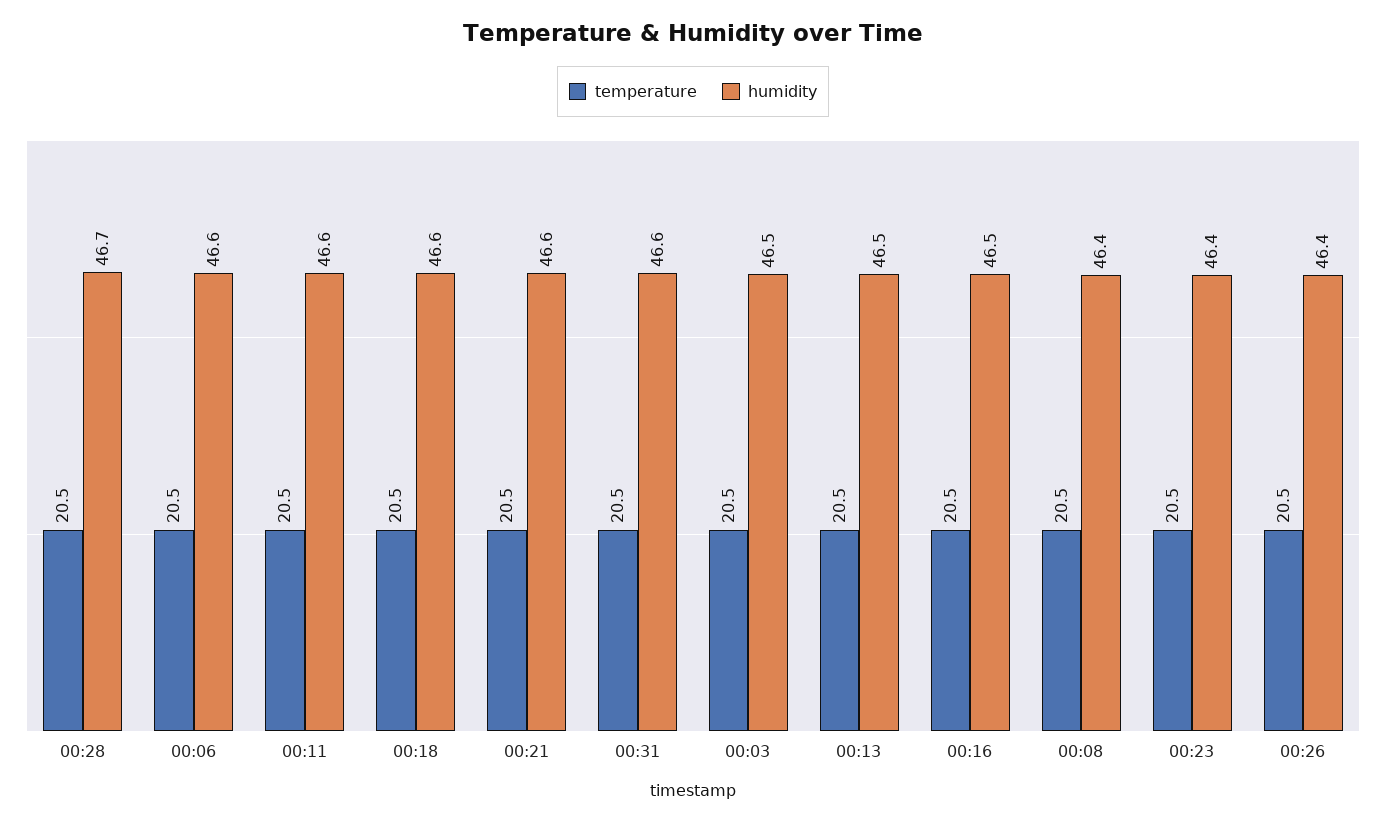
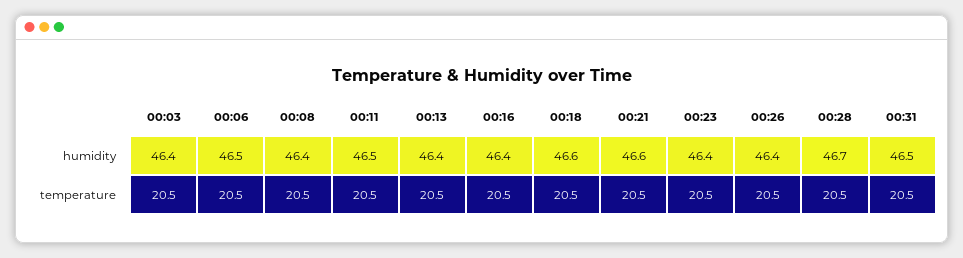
  {
    "temperature": {
      "00:28": 20.5,
      "00:06": 20.5,
      "00:11": 20.5,
      "00:18": 20.5,
      "00:21": 20.5,
      "00:31": 20.5,
      "00:03": 20.5,
      "00:13": 20.5,
      "00:16": 20.5,
      "00:08": 20.5,
      "00:23": 20.5,
      "00:26": 20.5
    },
    "humidity": {
      "00:28": 46.7,
-     "00:06": 46.6,
+     "00:06": 46.5,
-     "00:11": 46.6,
+     "00:11": 46.5,
      "00:18": 46.6,
      "00:21": 46.6,
-     "00:31": 46.6,
+     "00:31": 46.5,
-     "00:03": 46.5,
+     "00:03": 46.4,
-     "00:13": 46.5,
+     "00:13": 46.4,
-     "00:16": 46.5,
+     "00:16": 46.4,
      "00:08": 46.4,
      "00:23": 46.4,
      "00:26": 46.4
    }
  }

